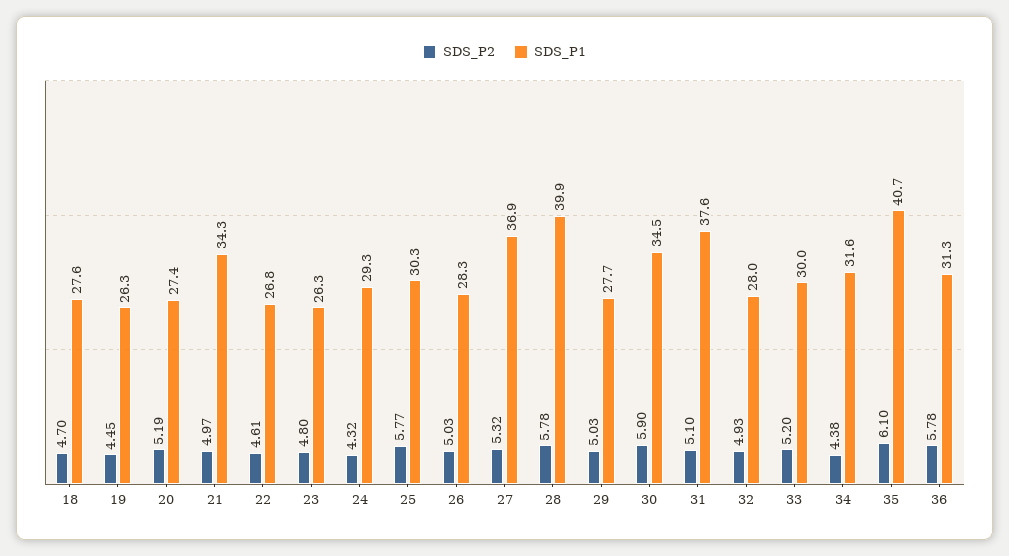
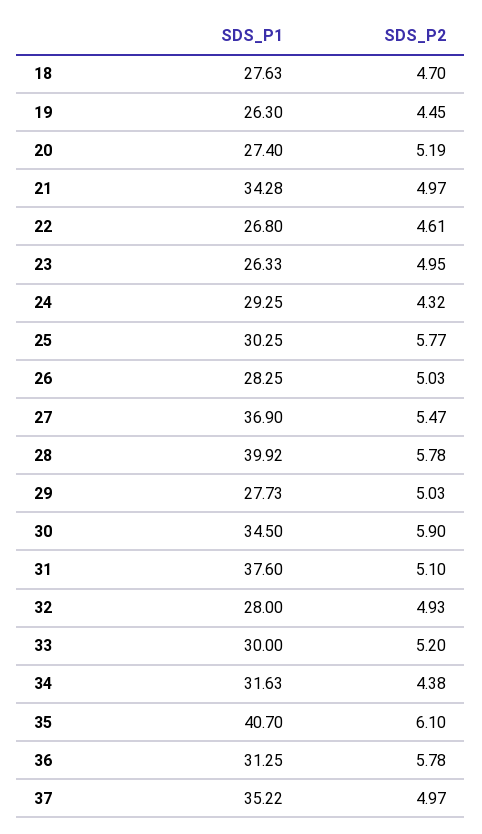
  {
    "SDS_P2": {
      "18": 4.7,
      "19": 4.45,
      "20": 5.19,
      "21": 4.97,
      "22": 4.61,
-     "23": 4.8,
+     "23": 4.95,
      "24": 4.32,
      "25": 5.77,
      "26": 5.03,
-     "27": 5.32,
+     "27": 5.47,
      "28": 5.78,
      "29": 5.03,
      "30": 5.9,
      "31": 5.1,
      "32": 4.93,
      "33": 5.2,
      "34": 4.38,
      "35": 6.1,
-     "36": 5.78
+     "36": 5.78,
+     "37": 4.97
    },
    "SDS_P1": {
      "18": 27.63,
      "19": 26.3,
      "20": 27.4,
      "21": 34.28,
      "22": 26.8,
      "23": 26.33,
      "24": 29.25,
      "25": 30.25,
      "26": 28.25,
      "27": 36.9,
      "28": 39.92,
      "29": 27.73,
      "30": 34.5,
      "31": 37.6,
      "32": 28,
      "33": 30,
      "34": 31.63,
      "35": 40.7,
-     "36": 31.25
+     "36": 31.25,
+     "37": 35.22
    }
  }

